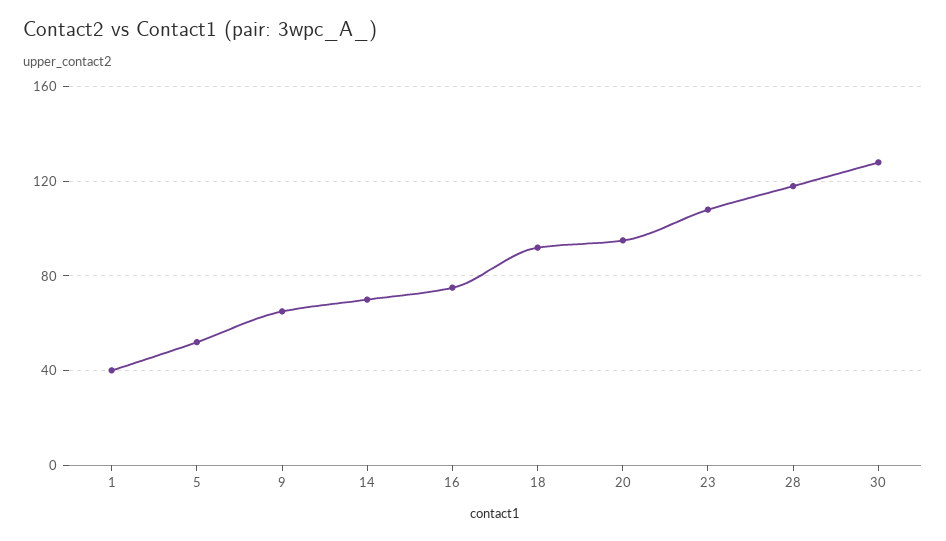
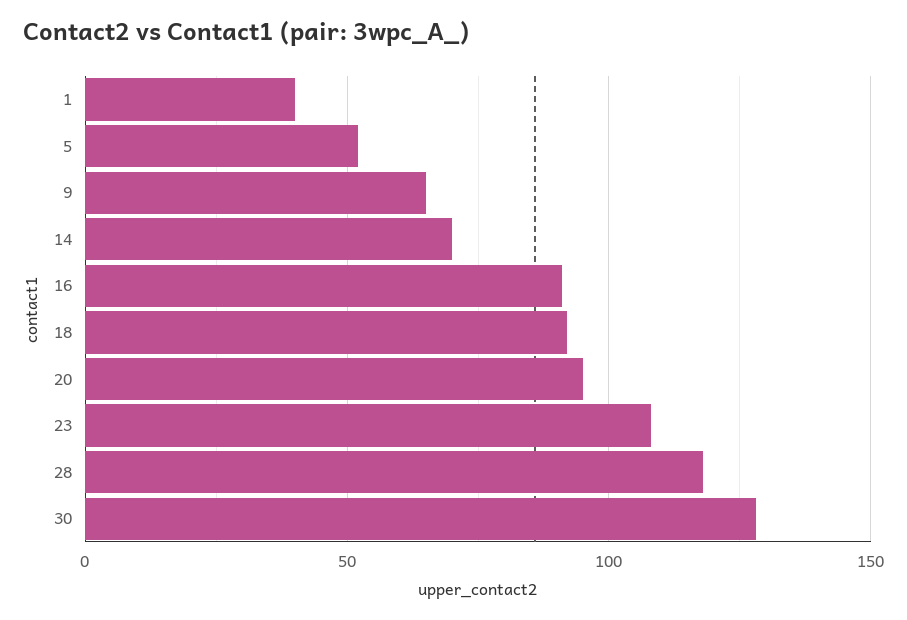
  {
    "1": 40,
    "5": 50,
    "9": 65,
    "14": 70,
-   "16": 75,
+   "16": 90,
    "18": 90,
    "20": 95,
    "23": 110,
    "28": 120,
    "30": 130
  }

